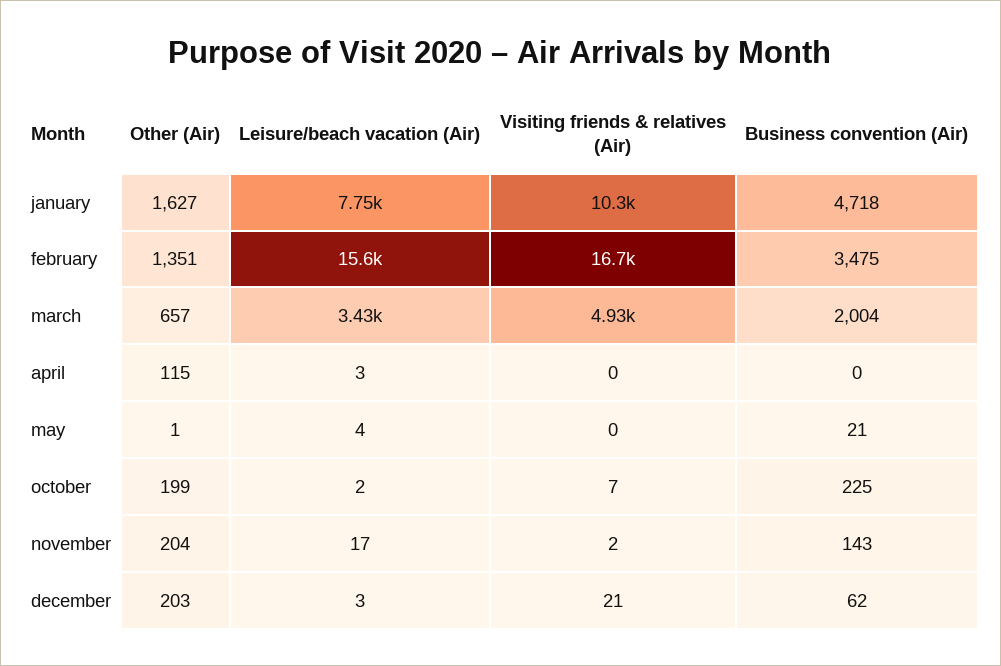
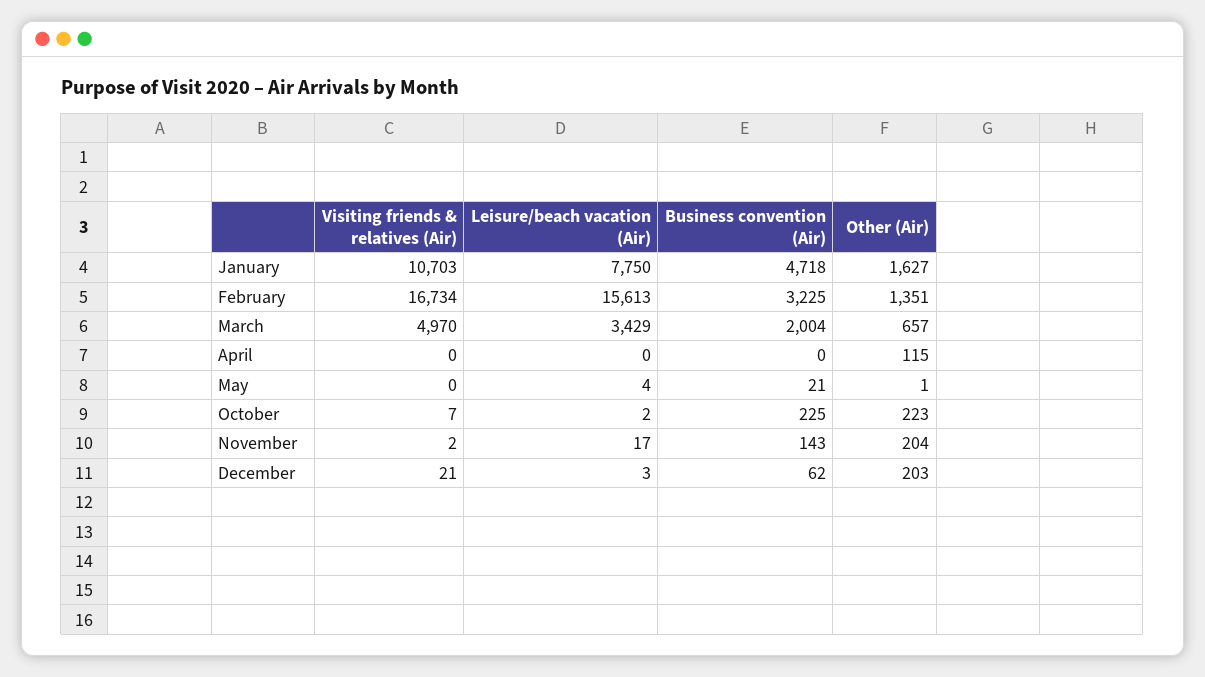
  {
    "Other (Air)": {
      "january": 1627,
      "february": 1351,
      "march": 657,
      "april": 115,
      "may": 1,
-     "october": 199,
+     "october": 223,
      "november": 204,
      "december": 203
    },
    "Leisure/beach vacation (Air)": {
      "january": 7750,
      "february": 15613,
      "march": 3429,
-     "april": 3,
+     "april": 0,
      "may": 4,
      "october": 2,
      "november": 17,
      "december": 3
    },
    "Visiting friends & relatives (Air)": {
-     "january": 10300,
+     "january": 10703,
      "february": 16734,
-     "march": 4930,
+     "march": 4970,
      "april": 0,
      "may": 0,
      "october": 7,
      "november": 2,
      "december": 21
    },
    "Business convention (Air)": {
      "january": 4718,
-     "february": 3475,
+     "february": 3225,
      "march": 2004,
      "april": 0,
      "may": 21,
      "october": 225,
      "november": 143,
      "december": 62
    }
  }

